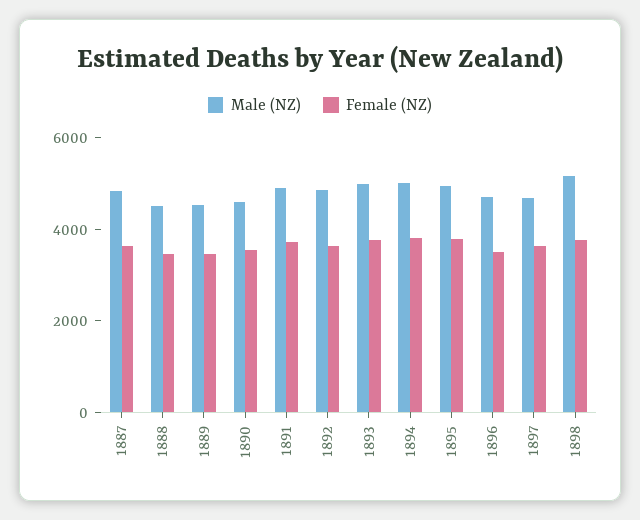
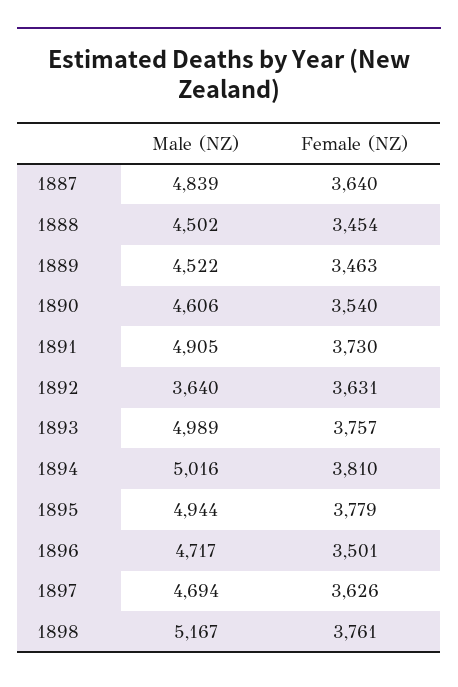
  {
    "Male (NZ)": {
      "1887": 4839,
      "1888": 4502,
      "1889": 4522,
      "1890": 4606,
      "1891": 4905,
-     "1892": 5000,
+     "1892": 3640,
      "1893": 4989,
      "1894": 5016,
      "1895": 4944,
      "1896": 4717,
      "1897": 4694,
      "1898": 5167
    },
    "Female (NZ)": {
      "1887": 3640,
      "1888": 3454,
      "1889": 3463,
      "1890": 3540,
      "1891": 3730,
      "1892": 3631,
      "1893": 3757,
      "1894": 3810,
      "1895": 3779,
      "1896": 3501,
      "1897": 3626,
      "1898": 3761
    }
  }

